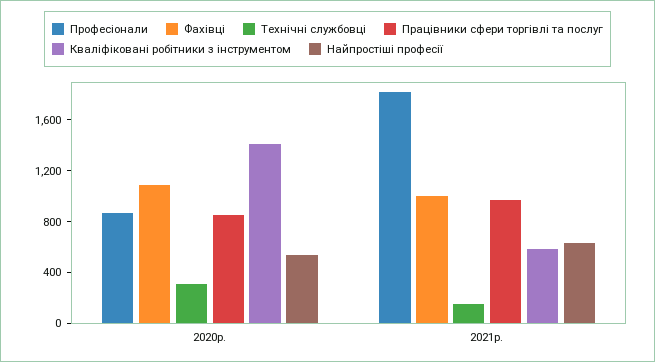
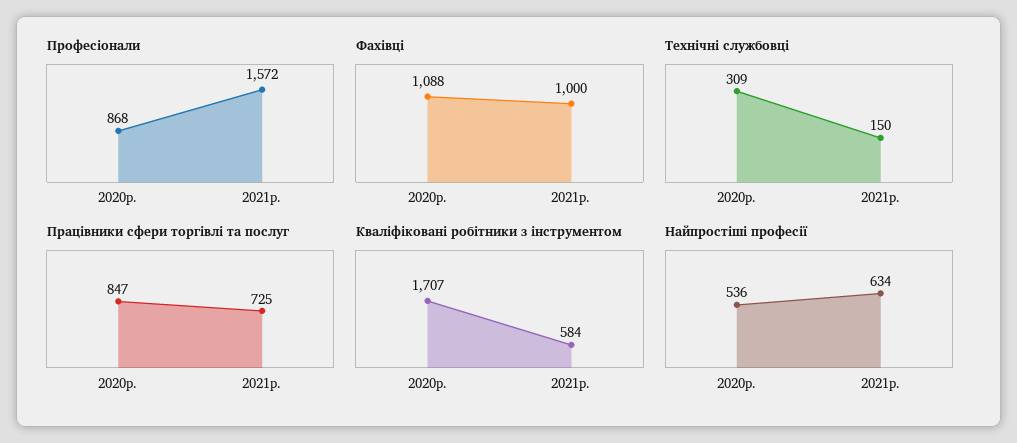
  {
    "Професіонали": {
      "2020р.": 868,
-     "2021р.": 1800
+     "2021р.": 1572
    },
    "Фахівці": {
      "2020р.": 1088,
      "2021р.": 1000
    },
    "Технічні службовці": {
      "2020р.": 309,
      "2021р.": 150
    },
    "Працівники сфери торгівлі та послуг": {
      "2020р.": 847,
-     "2021р.": 1000
+     "2021р.": 725
    },
    "Кваліфіковані робітники з інструментом": {
-     "2020р.": 1400,
+     "2020р.": 1707,
      "2021р.": 584
    },
    "Найпростіші професії": {
      "2020р.": 536,
      "2021р.": 634
    }
  }

